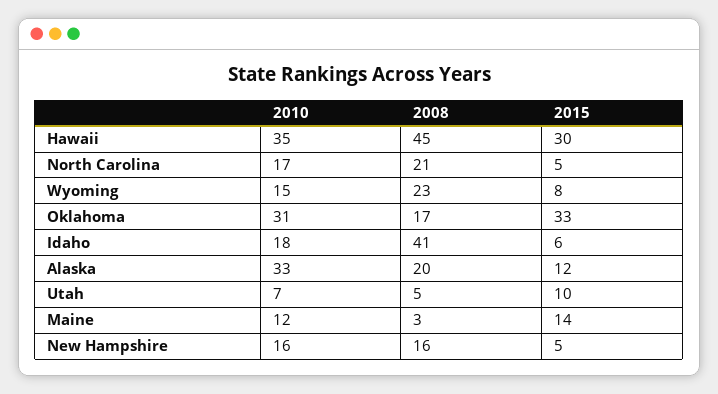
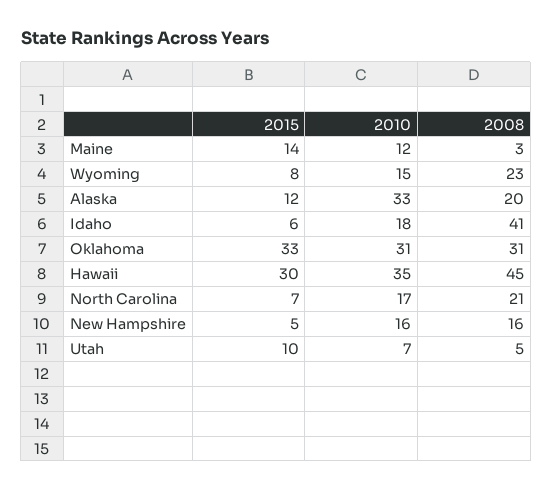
  {
    "2010": {
      "Hawaii": 35,
      "North Carolina": 17,
      "Wyoming": 15,
      "Oklahoma": 31,
      "Idaho": 18,
      "Alaska": 33,
      "Utah": 7,
      "Maine": 12,
      "New Hampshire": 16
    },
    "2008": {
      "Hawaii": 45,
      "North Carolina": 21,
      "Wyoming": 23,
-     "Oklahoma": 17,
+     "Oklahoma": 31,
      "Idaho": 41,
      "Alaska": 20,
      "Utah": 5,
      "Maine": 3,
      "New Hampshire": 16
    },
    "2015": {
      "Hawaii": 30,
-     "North Carolina": 5,
+     "North Carolina": 7,
      "Wyoming": 8,
      "Oklahoma": 33,
      "Idaho": 6,
      "Alaska": 12,
      "Utah": 10,
      "Maine": 14,
      "New Hampshire": 5
    }
  }

